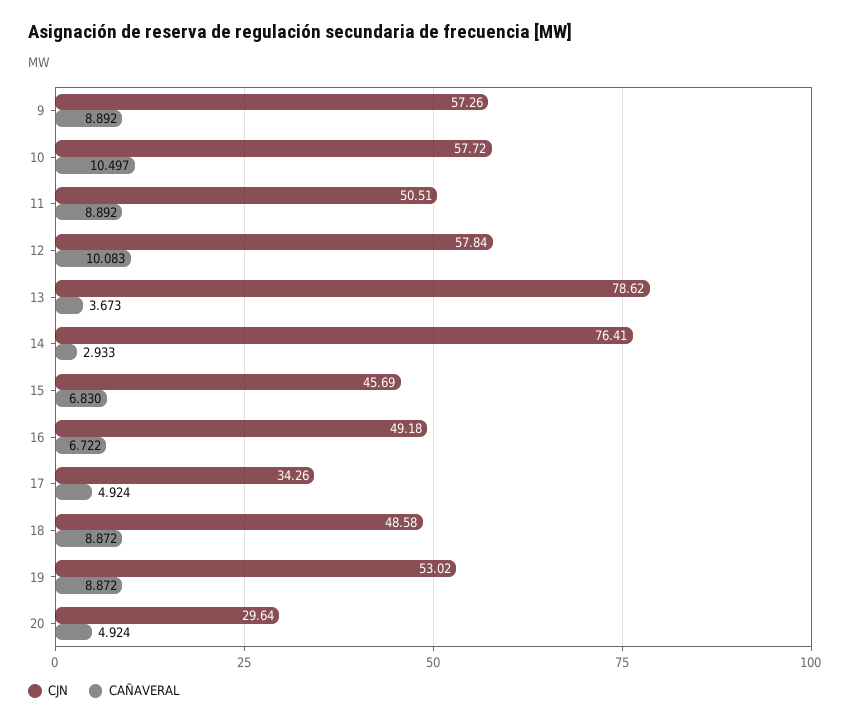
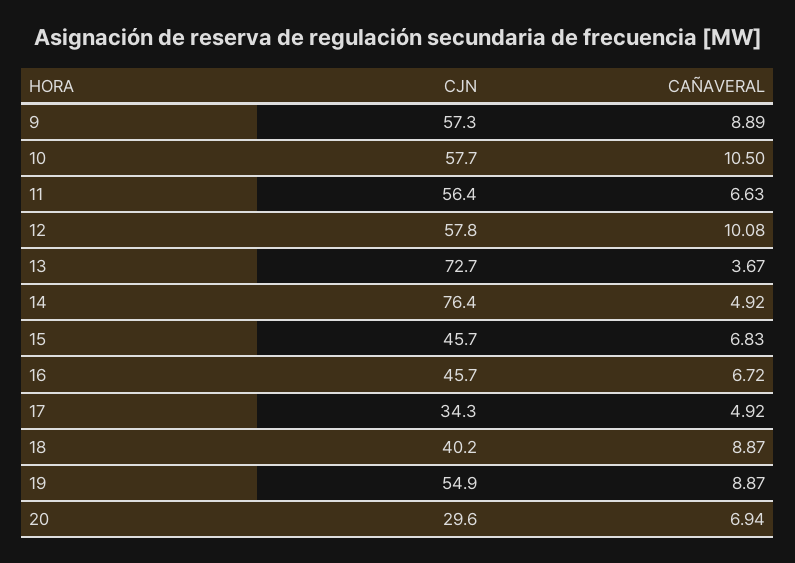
  {
    "CJN": {
      "9": 57.26,
      "10": 57.72,
-     "11": 50.51,
+     "11": 56.4,
      "12": 57.84,
-     "13": 78.62,
+     "13": 72.7,
      "14": 76.41,
      "15": 45.69,
-     "16": 49.18,
+     "16": 45.7,
      "17": 34.26,
-     "18": 48.58,
+     "18": 40.2,
-     "19": 53.02,
+     "19": 54.9,
      "20": 29.64
    },
    "CAÑAVERAL": {
      "9": 8.892,
      "10": 10.497,
-     "11": 8.892,
+     "11": 6.63,
      "12": 10.083,
      "13": 3.673,
-     "14": 2.933,
+     "14": 4.92,
      "15": 6.83,
      "16": 6.722,
      "17": 4.924,
      "18": 8.872,
      "19": 8.872,
-     "20": 4.924
+     "20": 6.94
    }
  }

